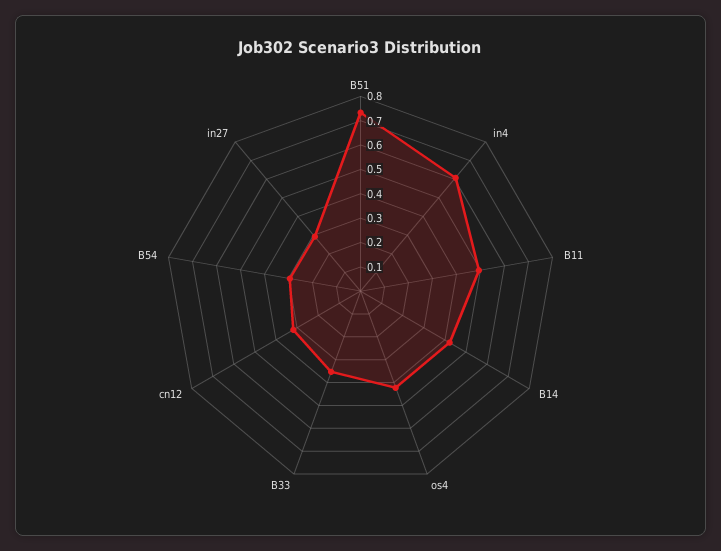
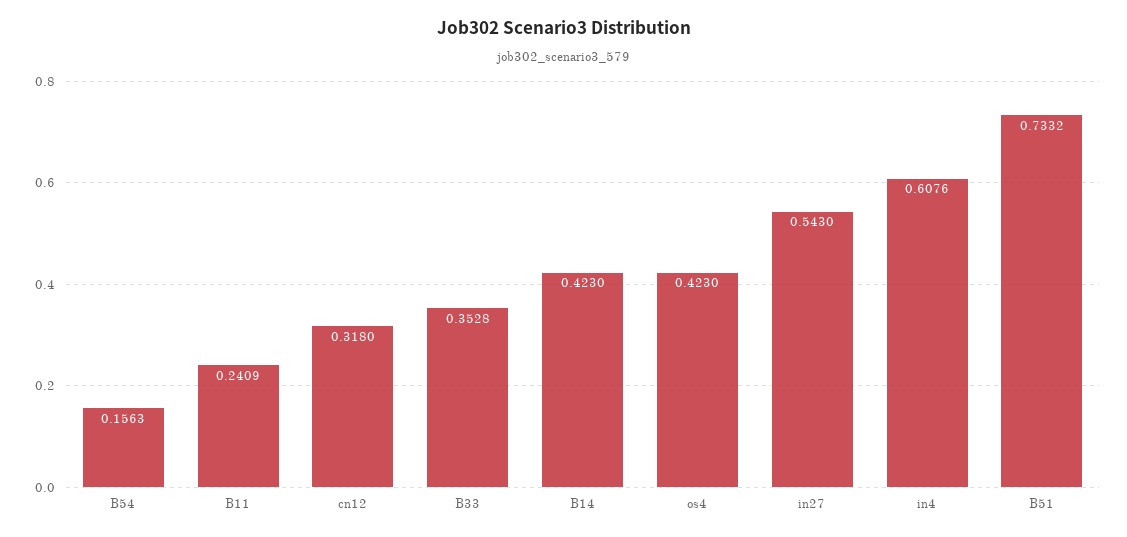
  {
    "B51": 0.7332,
    "in4": 0.6076,
-   "B11": 0.5,
+   "B11": 0.2409,
    "B14": 0.423,
    "os4": 0.423,
    "B33": 0.3528,
    "cn12": 0.318,
-   "B54": 0.3,
+   "B54": 0.1563,
-   "in27": 0.3
+   "in27": 0.543
  }

